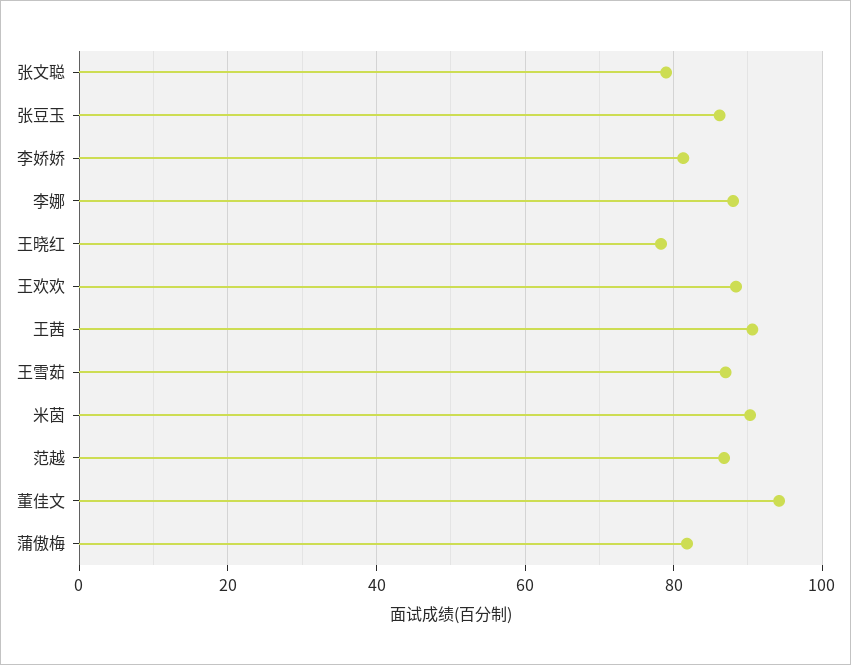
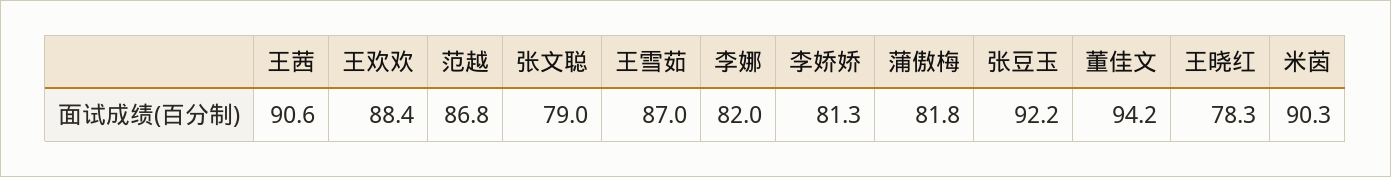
  {
    "张文聪": 79,
-   "张豆玉": 86,
+   "张豆玉": 92.2,
    "李娇娇": 81.3,
-   "李娜": 88,
+   "李娜": 82,
    "王晓红": 78.3,
    "王欢欢": 88.4,
    "王茜": 90.6,
    "王雪茹": 87,
    "米茵": 90.3,
    "范越": 86.8,
    "董佳文": 94.2,
    "蒲傲梅": 81.8
  }

